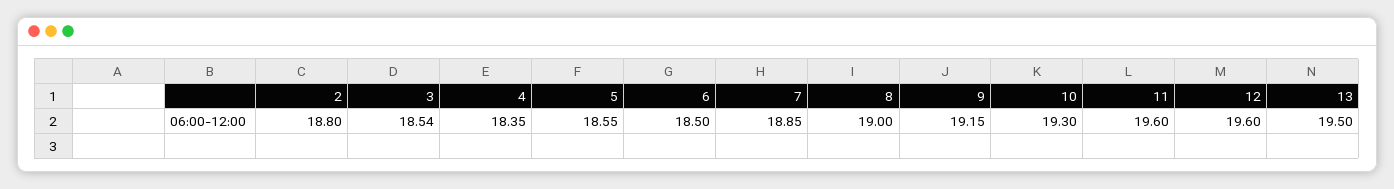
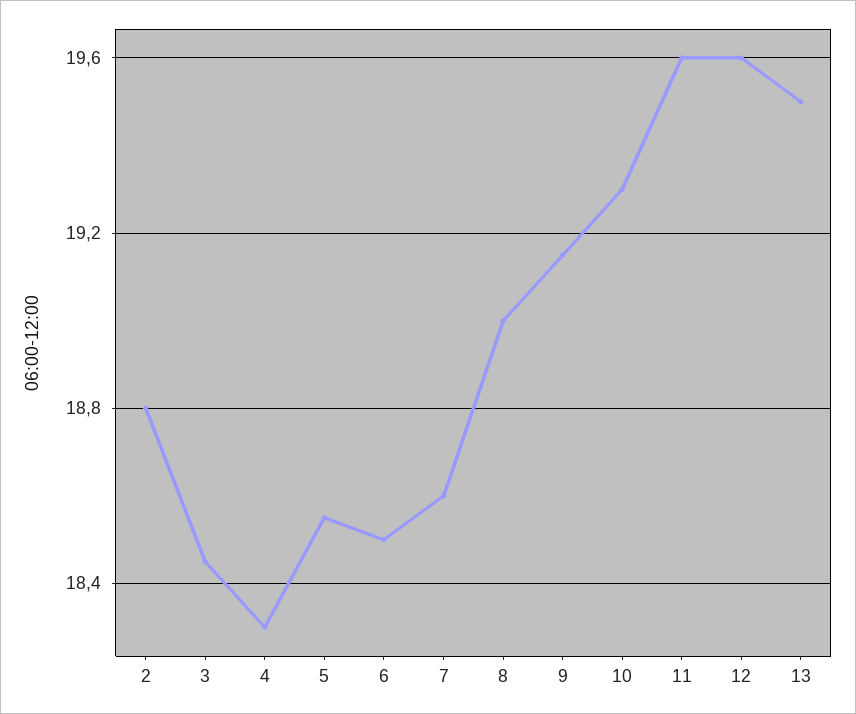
  {
    "2": 18.8,
-   "3": 18.54,
+   "3": 18.45,
-   "4": 18.35,
+   "4": 18.3,
    "5": 18.55,
    "6": 18.5,
-   "7": 18.85,
+   "7": 18.6,
    "8": 19,
    "9": 19.15,
    "10": 19.3,
    "11": 19.6,
    "12": 19.6,
    "13": 19.5
  }

